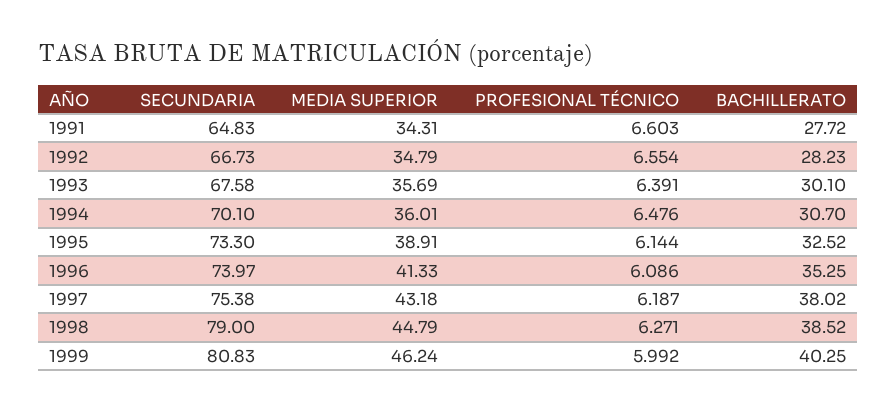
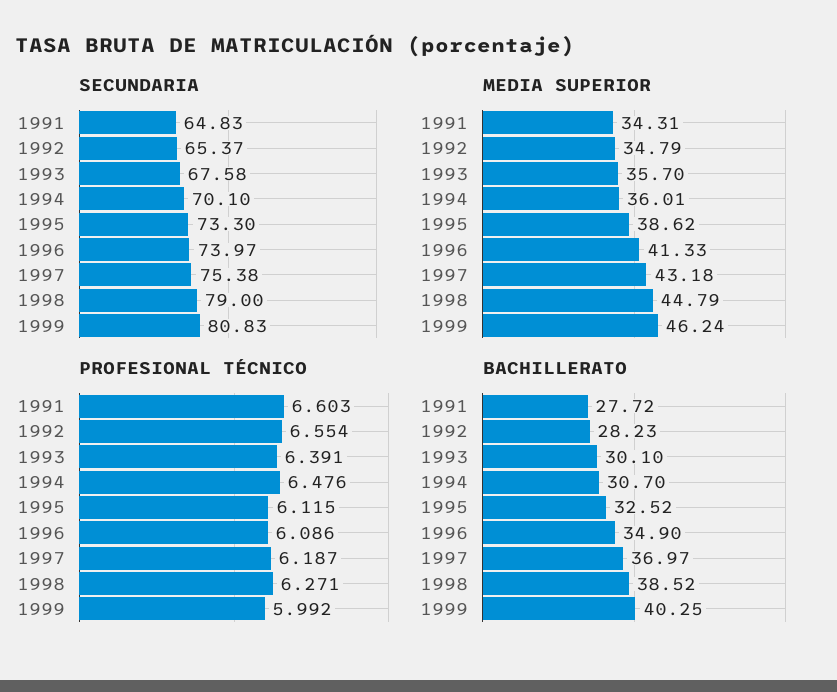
  {
    "SECUNDARIA": {
      "1991": 64.83,
-     "1992": 66.73,
+     "1992": 65.37,
      "1993": 67.58,
      "1994": 70.1,
      "1995": 73.3,
      "1996": 73.97,
      "1997": 75.38,
      "1998": 79,
      "1999": 80.83
    },
    "MEDIA SUPERIOR": {
      "1991": 34.31,
      "1992": 34.79,
-     "1993": 35.69,
+     "1993": 35.7,
      "1994": 36.01,
-     "1995": 38.91,
+     "1995": 38.62,
      "1996": 41.33,
      "1997": 43.18,
      "1998": 44.79,
      "1999": 46.24
    },
    "PROFESIONAL TÉCNICO": {
      "1991": 6.603,
      "1992": 6.554,
      "1993": 6.391,
      "1994": 6.476,
-     "1995": 6.144,
+     "1995": 6.115,
      "1996": 6.086,
      "1997": 6.187,
      "1998": 6.271,
      "1999": 5.992
    },
    "BACHILLERATO": {
      "1991": 27.72,
      "1992": 28.23,
      "1993": 30.1,
      "1994": 30.7,
      "1995": 32.52,
-     "1996": 35.25,
+     "1996": 34.9,
-     "1997": 38.02,
+     "1997": 36.97,
      "1998": 38.52,
      "1999": 40.25
    }
  }

